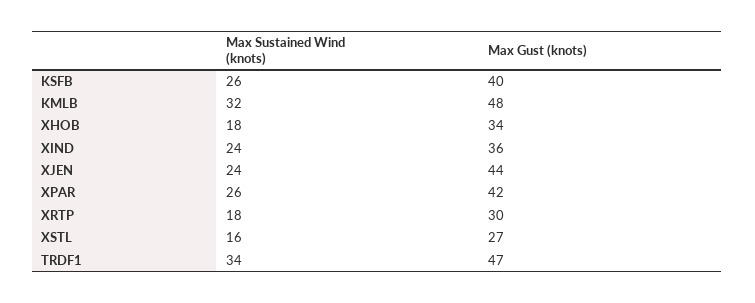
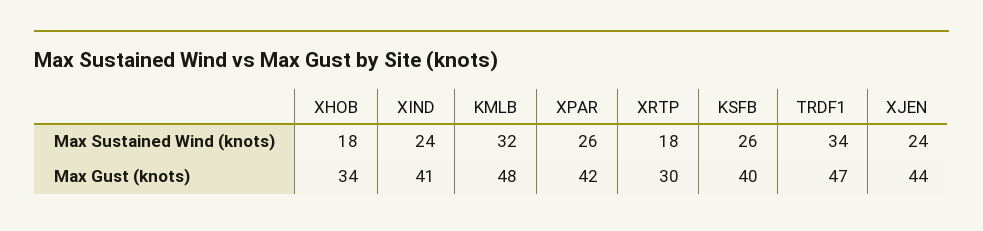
  {
    "Max Sustained Wind (knots)": {
      "KSFB": 26,
      "KMLB": 32,
      "XHOB": 18,
      "XIND": 24,
      "XJEN": 24,
      "XPAR": 26,
      "XRTP": 18,
-     "XSTL": 16,
      "TRDF1": 34
    },
    "Max Gust (knots)": {
      "KSFB": 40,
      "KMLB": 48,
      "XHOB": 34,
-     "XIND": 36,
+     "XIND": 41,
      "XJEN": 44,
      "XPAR": 42,
      "XRTP": 30,
-     "XSTL": 27,
      "TRDF1": 47
    }
  }

